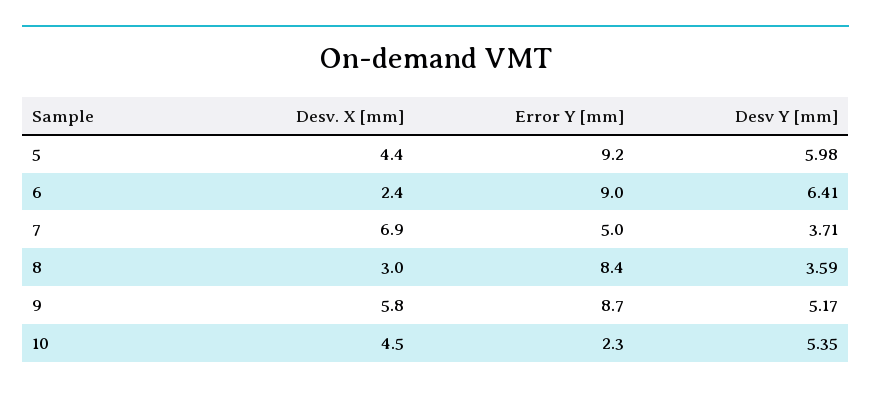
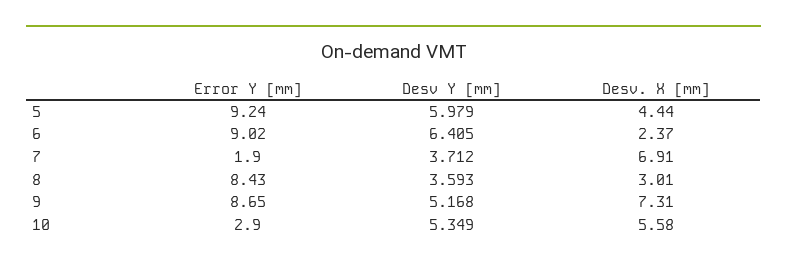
  {
    "Desv. X [mm]": {
      "5": 4.44,
      "6": 2.37,
      "7": 6.91,
      "8": 3.01,
-     "9": 5.8,
+     "9": 7.31,
-     "10": 4.5
+     "10": 5.58
    },
    "Error Y [mm]": {
      "5": 9.24,
      "6": 9.02,
-     "7": 5,
+     "7": 1.9,
      "8": 8.43,
      "9": 8.65,
-     "10": 2.3
+     "10": 2.9
    },
    "Desv Y [mm]": {
      "5": 5.979,
      "6": 6.405,
      "7": 3.712,
      "8": 3.593,
      "9": 5.168,
      "10": 5.349
    }
  }

